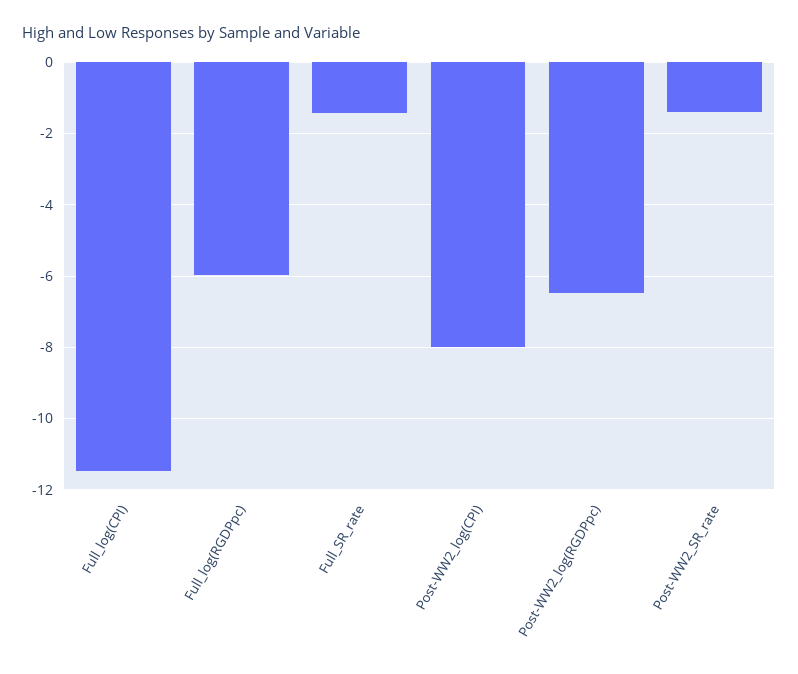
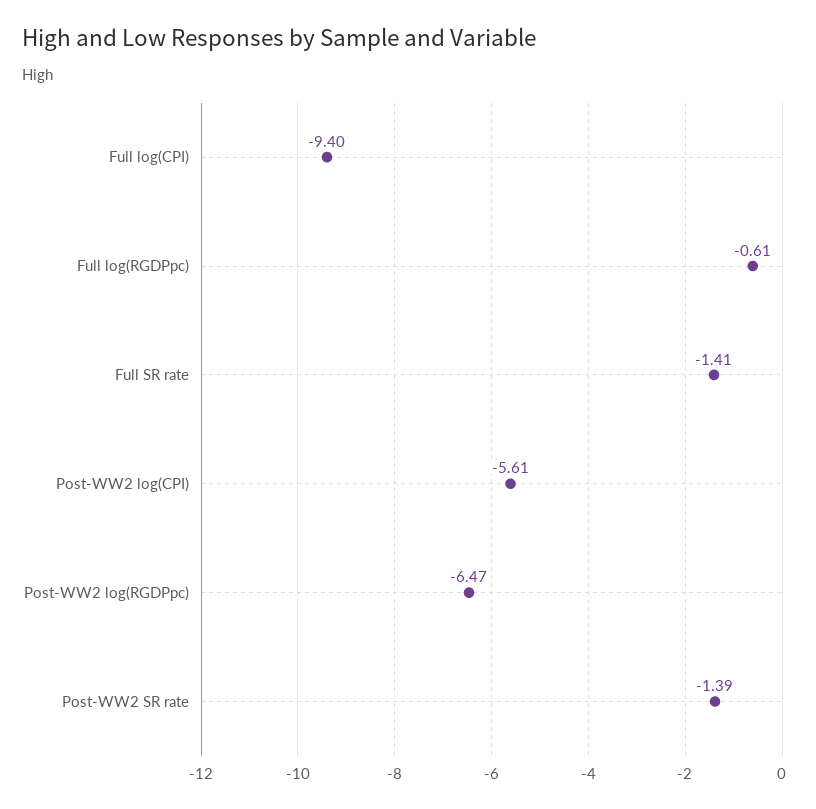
  {
-   "Full_log(CPI)": -11.4,
+   "Full_log(CPI)": -9.4,
-   "Full_log(RGDPpc)": -6,
+   "Full_log(RGDPpc)": -0.61,
    "Full_SR_rate": -1.41,
-   "Post-WW2_log(CPI)": -8,
+   "Post-WW2_log(CPI)": -5.61,
    "Post-WW2_log(RGDPpc)": -6.47,
    "Post-WW2_SR_rate": -1.39
  }

